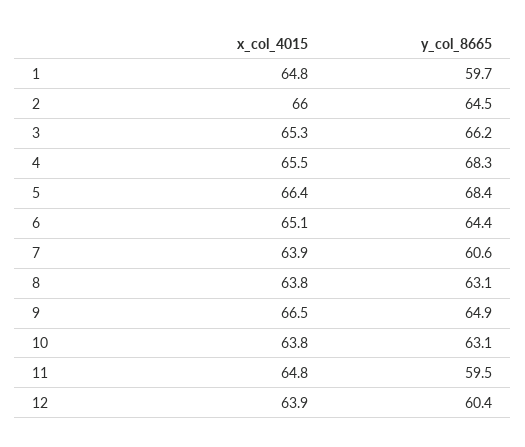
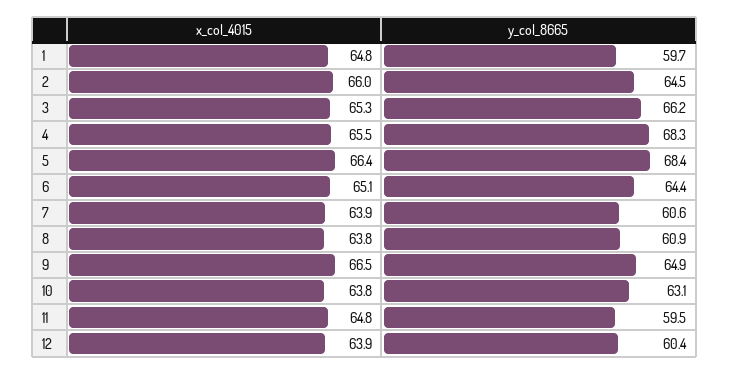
  {
    "x_col_4015": {
      "1": 64.8,
      "2": 66,
      "3": 65.3,
      "4": 65.5,
      "5": 66.4,
      "6": 65.1,
      "7": 63.9,
      "8": 63.8,
      "9": 66.5,
      "10": 63.8,
      "11": 64.8,
      "12": 63.9
    },
    "y_col_8665": {
      "1": 59.7,
      "2": 64.5,
      "3": 66.2,
      "4": 68.3,
      "5": 68.4,
      "6": 64.4,
      "7": 60.6,
-     "8": 63.1,
+     "8": 60.9,
      "9": 64.9,
      "10": 63.1,
      "11": 59.5,
      "12": 60.4
    }
  }

